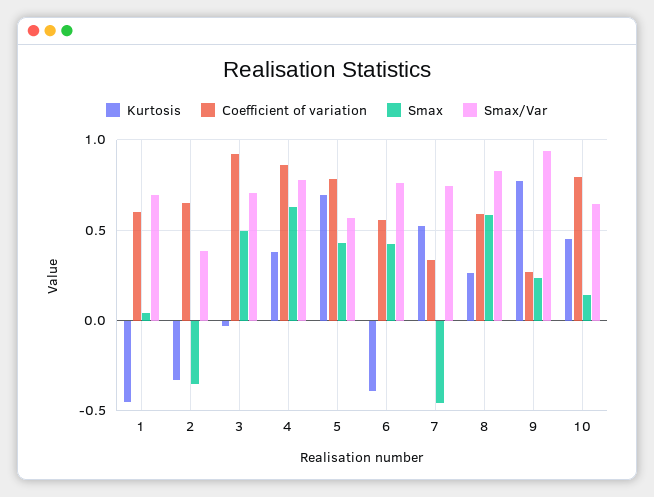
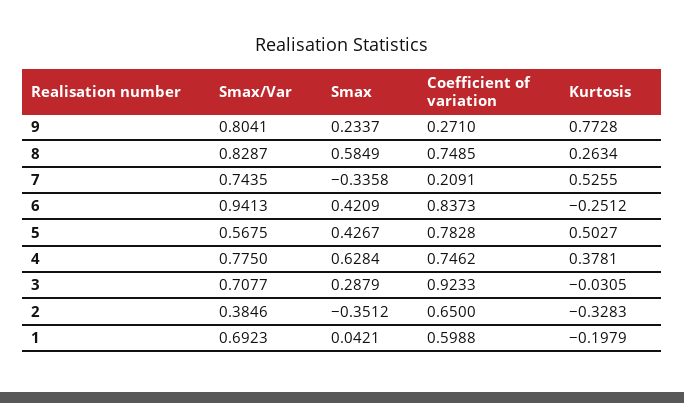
  {
    "Kurtosis": {
-     "1": -0.45,
+     "1": -0.1979,
      "2": -0.3283,
      "3": -0.0305,
      "4": 0.3781,
-     "5": 0.7,
+     "5": 0.5027,
-     "6": -0.4,
+     "6": -0.2512,
      "7": 0.5255,
      "8": 0.2634,
-     "9": 0.7728,
+     "9": 0.7728
-     "10": 0.45
    },
    "Coefficient of variation": {
      "1": 0.5988,
      "2": 0.65,
      "3": 0.9233,
-     "4": 0.85,
+     "4": 0.7462,
      "5": 0.7828,
-     "6": 0.55,
+     "6": 0.8373,
-     "7": 0.35,
+     "7": 0.2091,
-     "8": 0.6,
+     "8": 0.7485,
-     "9": 0.271,
+     "9": 0.271
-     "10": 0.8
    },
    "Smax": {
      "1": 0.0421,
      "2": -0.3512,
-     "3": 0.5,
+     "3": 0.2879,
      "4": 0.6284,
      "5": 0.4267,
      "6": 0.4209,
-     "7": -0.45,
+     "7": -0.3358,
      "8": 0.5849,
-     "9": 0.2337,
+     "9": 0.2337
-     "10": 0.15
    },
    "Smax/Var": {
      "1": 0.6923,
      "2": 0.3846,
      "3": 0.7077,
      "4": 0.775,
      "5": 0.5675,
-     "6": 0.75,
+     "6": 0.9413,
      "7": 0.7435,
      "8": 0.8287,
-     "9": 0.95,
+     "9": 0.8041
-     "10": 0.65
    }
  }

